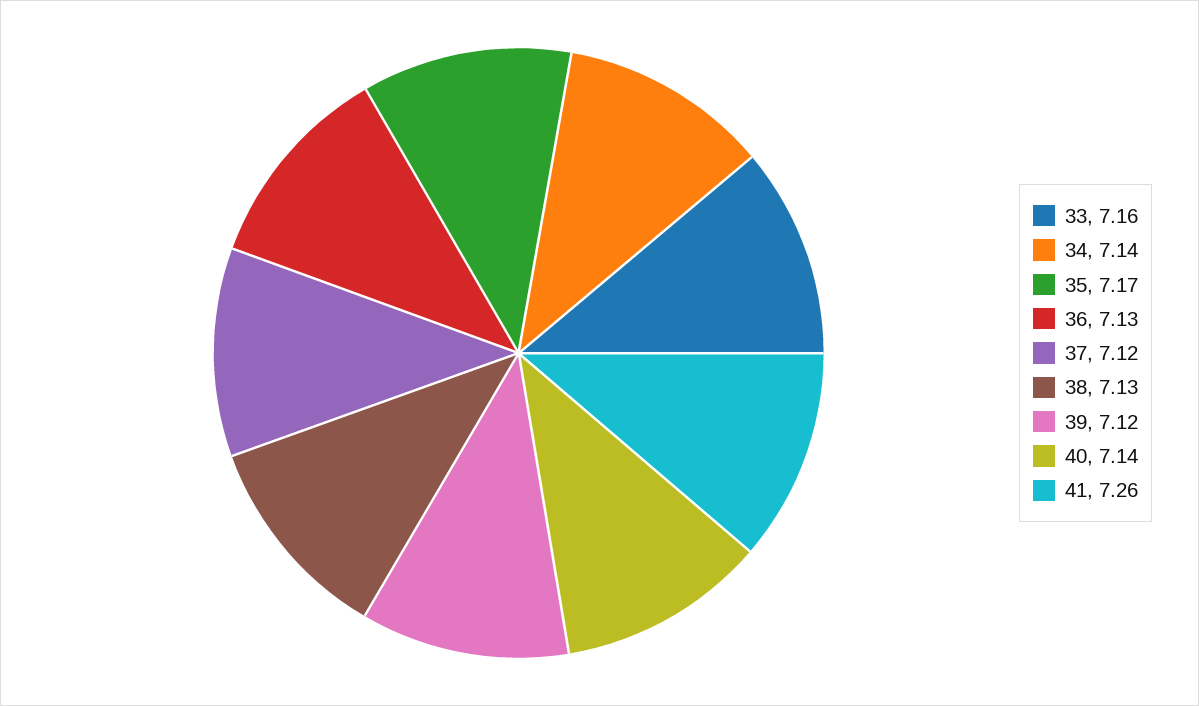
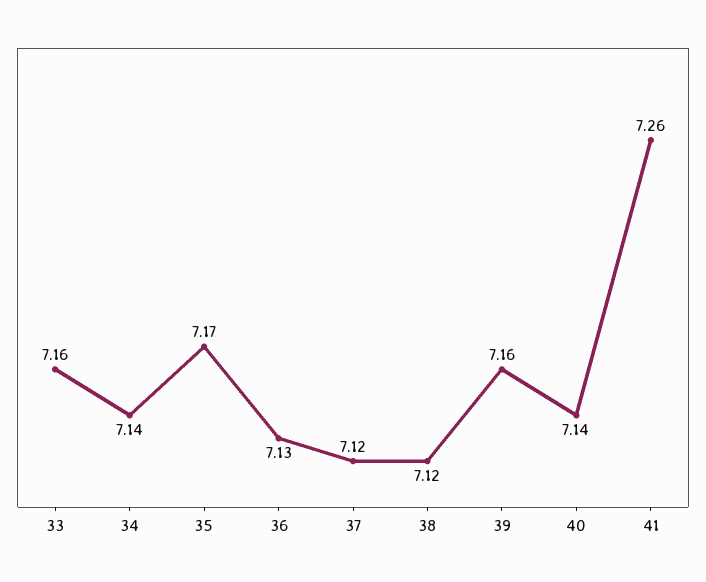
  {
    "33": 7.16,
    "34": 7.14,
    "35": 7.17,
    "36": 7.13,
    "37": 7.12,
-   "38": 7.13,
+   "38": 7.12,
-   "39": 7.12,
+   "39": 7.16,
    "40": 7.14,
    "41": 7.26
  }

